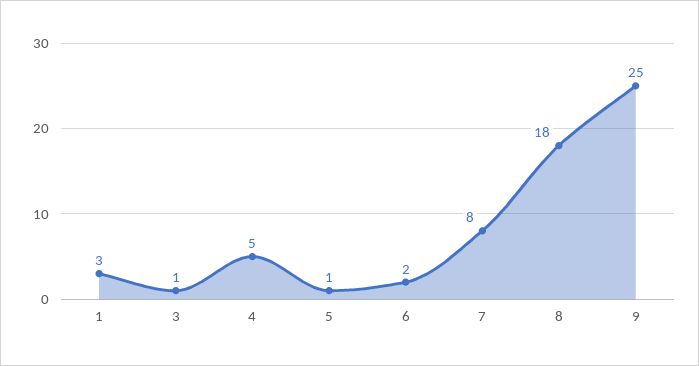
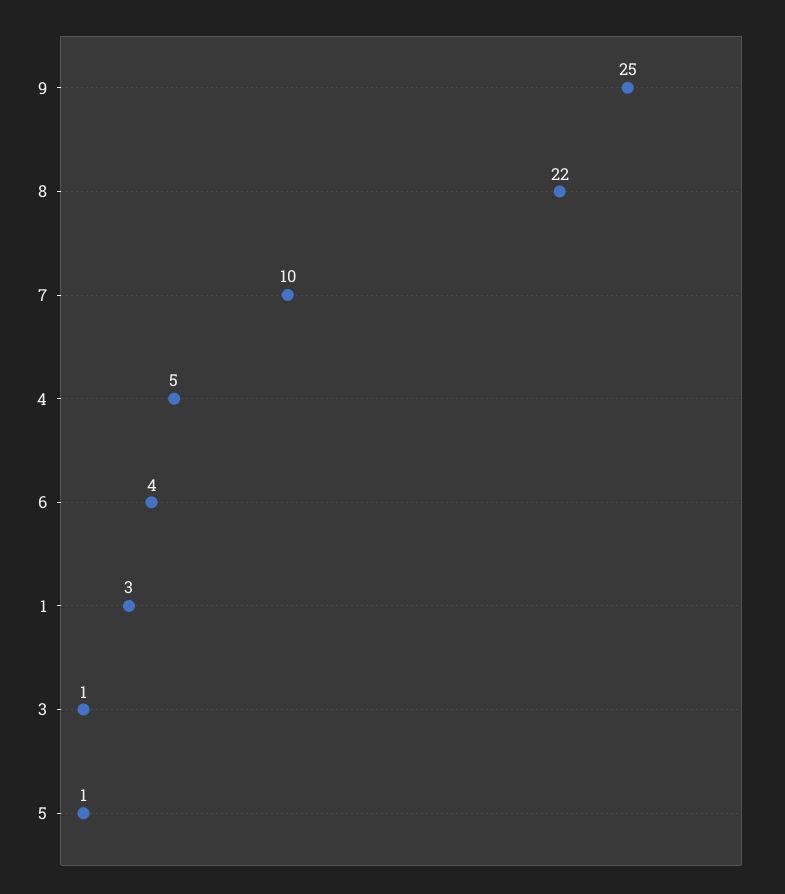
  {
    "1": 3,
    "3": 1,
    "4": 5,
    "5": 1,
-   "6": 2,
+   "6": 4,
-   "7": 8,
+   "7": 10,
-   "8": 18,
+   "8": 22,
    "9": 25
  }

